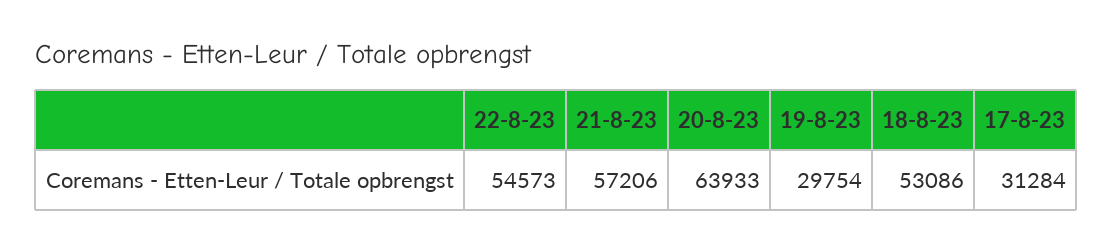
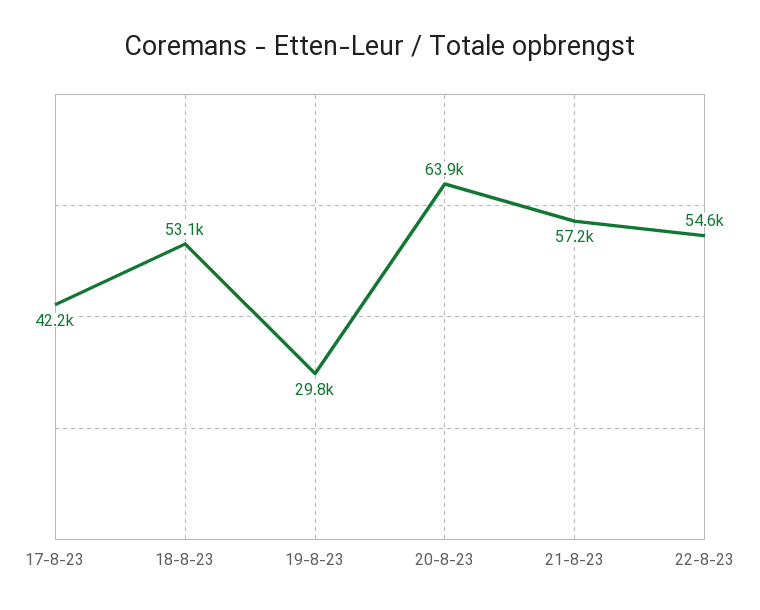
  {
    "22-8-23": 54573,
    "21-8-23": 57206,
    "20-8-23": 63933,
    "19-8-23": 29754,
    "18-8-23": 53086,
-   "17-8-23": 31284
+   "17-8-23": 42200
  }

